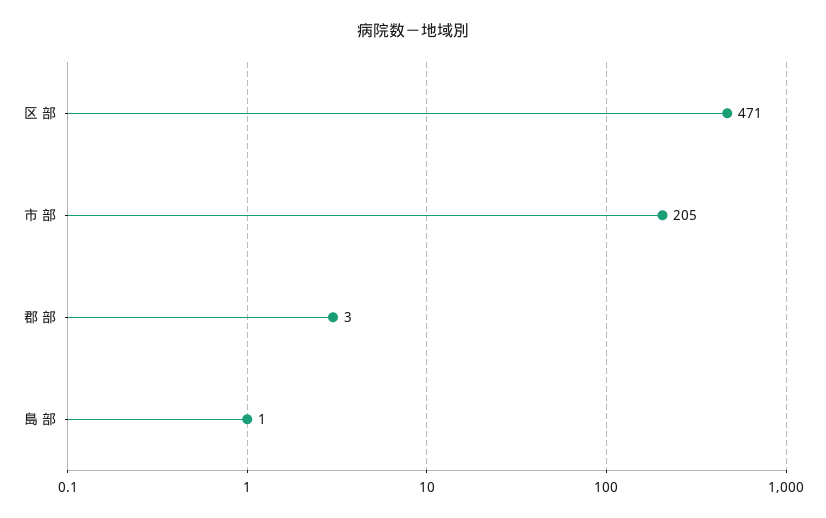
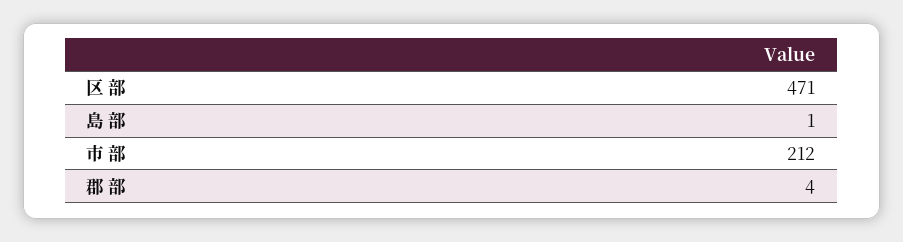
  {
    "区 部": 471,
-   "市 部": 205,
+   "市 部": 212,
-   "郡 部": 3,
+   "郡 部": 4,
    "島 部": 1
  }

